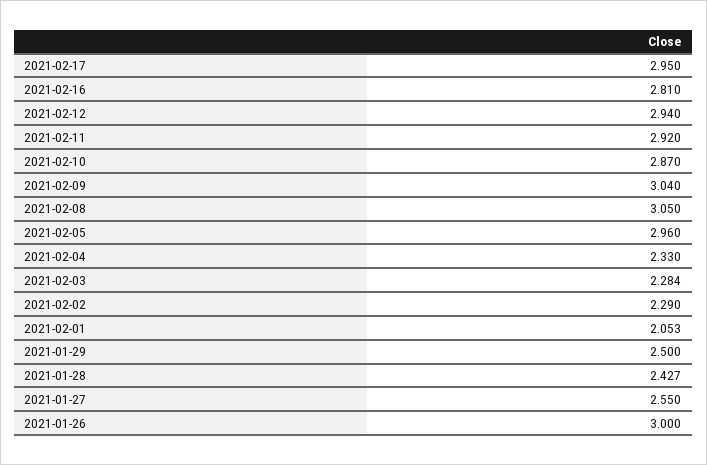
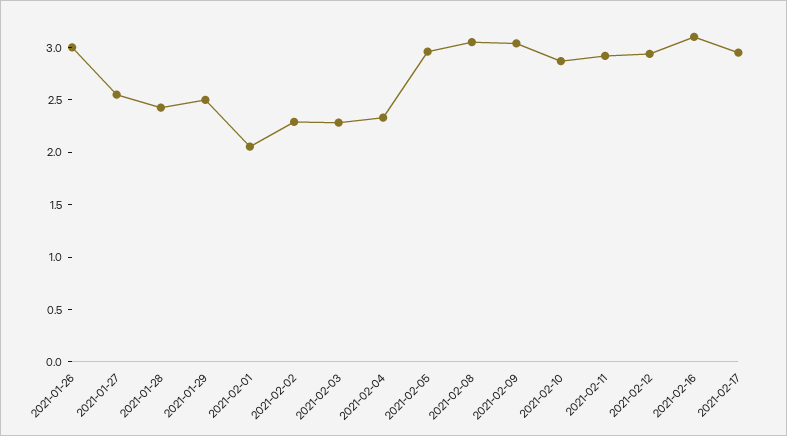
  {
    "2021-02-17": 2.95,
-   "2021-02-16": 2.81,
+   "2021-02-16": 3.1,
    "2021-02-12": 2.94,
    "2021-02-11": 2.92,
    "2021-02-10": 2.87,
    "2021-02-09": 3.04,
    "2021-02-08": 3.05,
    "2021-02-05": 2.96,
    "2021-02-04": 2.33,
    "2021-02-03": 2.284,
    "2021-02-02": 2.29,
    "2021-02-01": 2.053,
    "2021-01-29": 2.5,
    "2021-01-28": 2.427,
    "2021-01-27": 2.55,
    "2021-01-26": 3
  }

